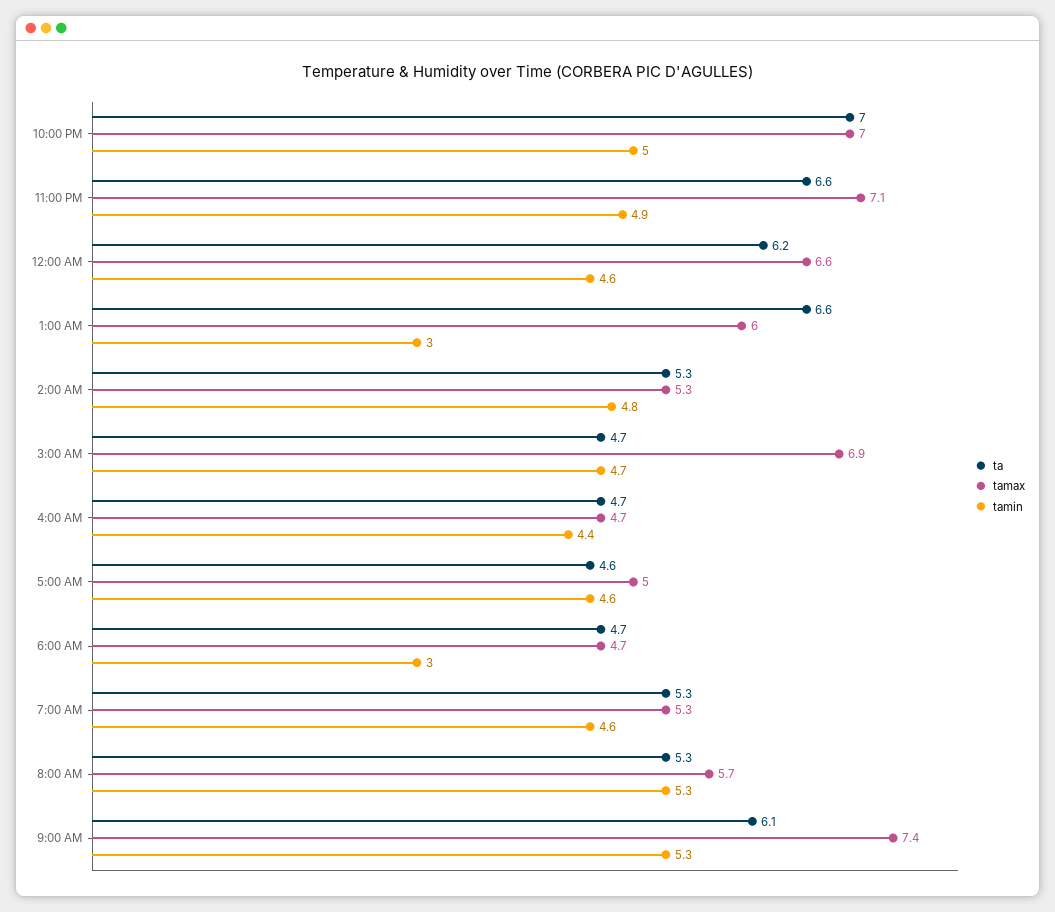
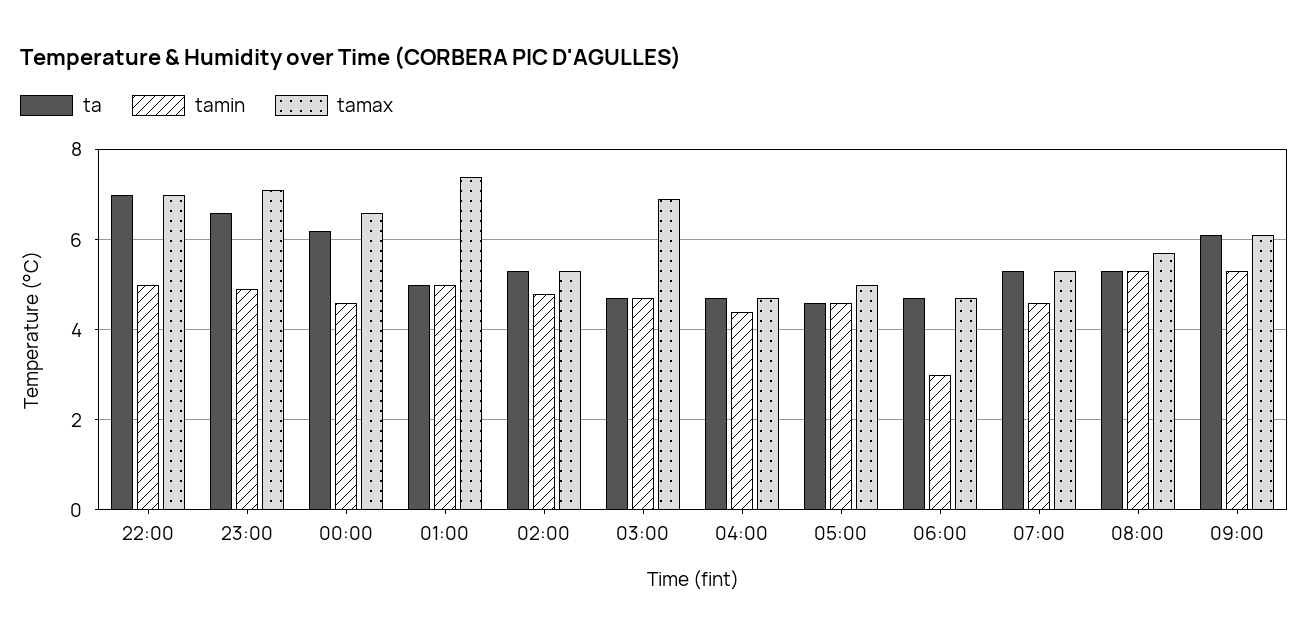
  {
    "ta": {
      "10:00 PM": 7,
      "11:00 PM": 6.6,
      "12:00 AM": 6.2,
-     "1:00 AM": 6.6,
+     "1:00 AM": 5,
      "2:00 AM": 5.3,
      "3:00 AM": 4.7,
      "4:00 AM": 4.7,
      "5:00 AM": 4.6,
      "6:00 AM": 4.7,
      "7:00 AM": 5.3,
      "8:00 AM": 5.3,
      "9:00 AM": 6.1
    },
    "tamax": {
      "10:00 PM": 7,
      "11:00 PM": 7.1,
      "12:00 AM": 6.6,
-     "1:00 AM": 6,
+     "1:00 AM": 7.5,
      "2:00 AM": 5.3,
      "3:00 AM": 6.9,
      "4:00 AM": 4.7,
      "5:00 AM": 5,
      "6:00 AM": 4.7,
      "7:00 AM": 5.3,
      "8:00 AM": 5.7,
-     "9:00 AM": 7.4
+     "9:00 AM": 6
    },
    "tamin": {
      "10:00 PM": 5,
      "11:00 PM": 4.9,
      "12:00 AM": 4.6,
-     "1:00 AM": 3,
+     "1:00 AM": 5,
      "2:00 AM": 4.8,
      "3:00 AM": 4.7,
      "4:00 AM": 4.4,
      "5:00 AM": 4.6,
      "6:00 AM": 3,
      "7:00 AM": 4.6,
      "8:00 AM": 5.3,
      "9:00 AM": 5.3
    }
  }

